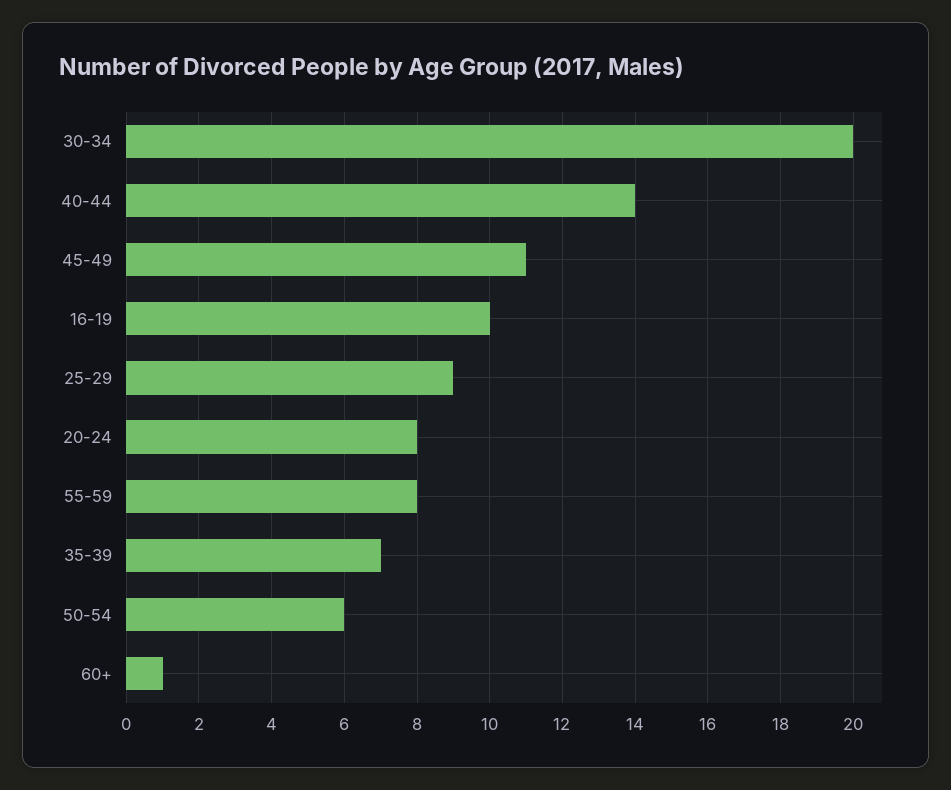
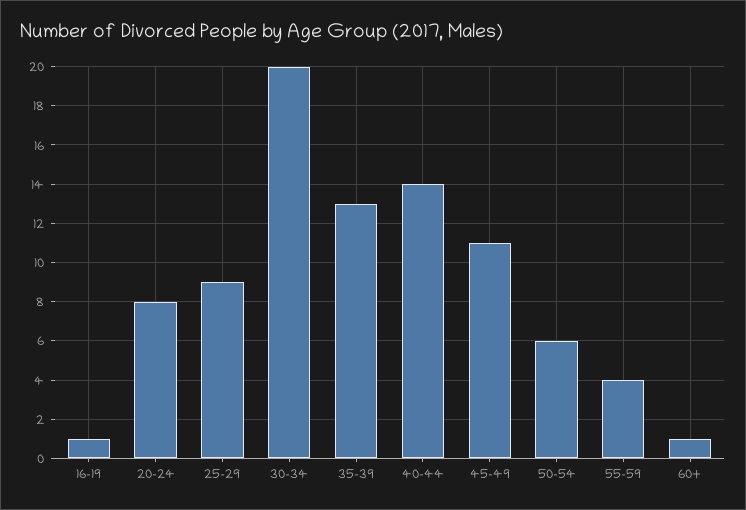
  {
    "30-34": 20,
    "40-44": 14,
    "45-49": 11,
-   "16-19": 10,
+   "16-19": 1,
    "25-29": 9,
    "20-24": 8,
-   "55-59": 8,
+   "55-59": 4,
-   "35-39": 7,
+   "35-39": 13,
    "50-54": 6,
    "60+": 1
  }

